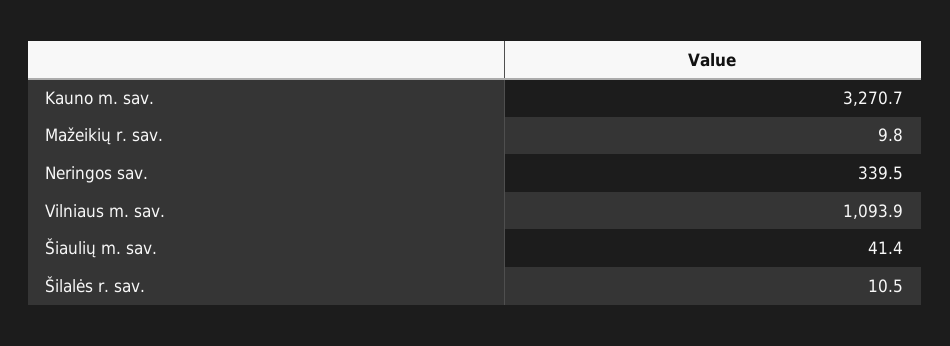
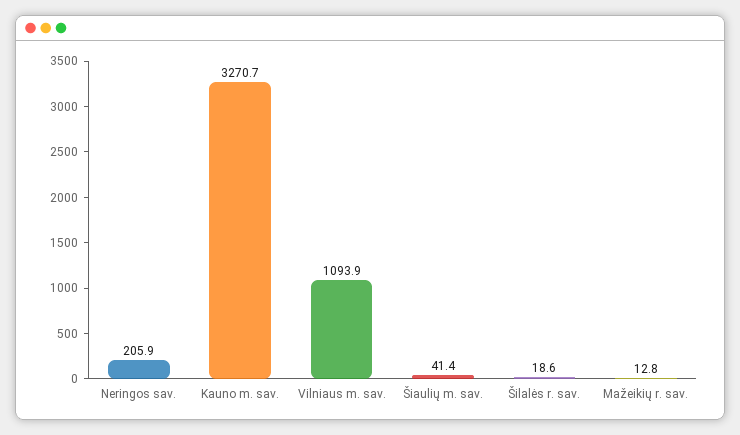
  {
    "Kauno m. sav.": 3270.7,
-   "Mažeikių r. sav.": 9.8,
+   "Mažeikių r. sav.": 12.8,
-   "Neringos sav.": 339.5,
+   "Neringos sav.": 205.9,
    "Vilniaus m. sav.": 1093.9,
    "Šiaulių m. sav.": 41.4,
-   "Šilalės r. sav.": 10.5
+   "Šilalės r. sav.": 18.6
  }

